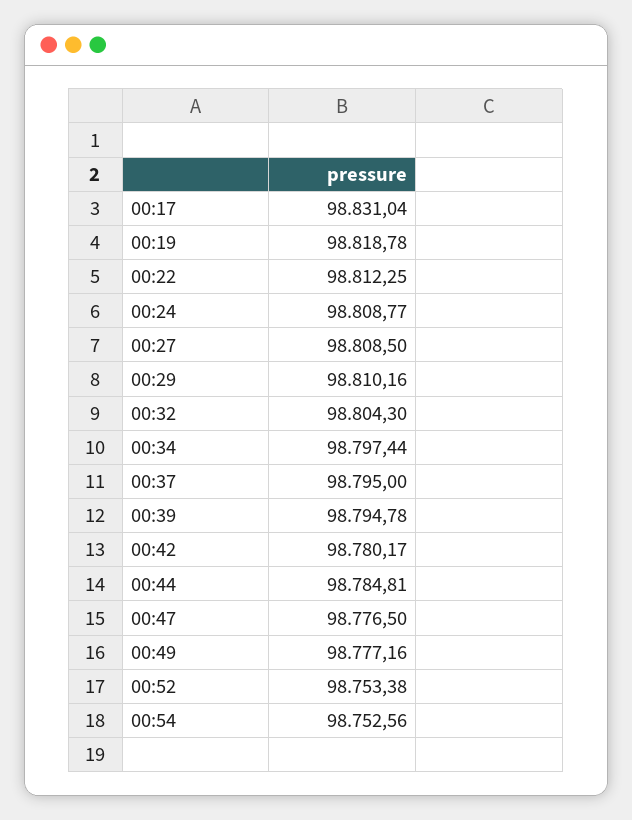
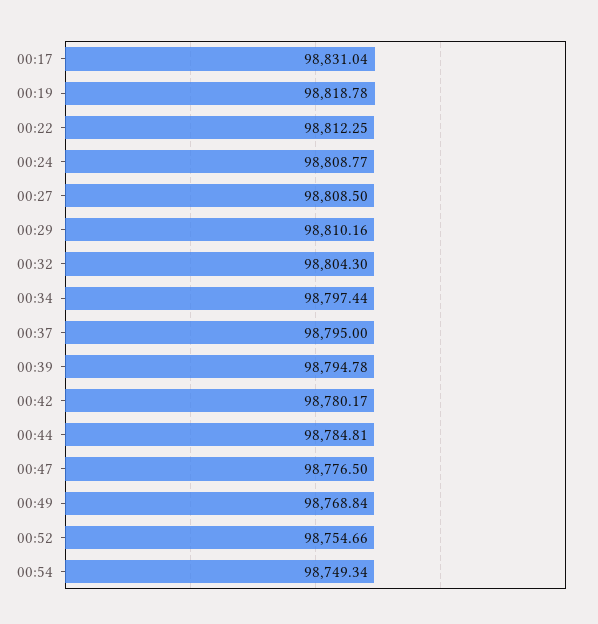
  {
    "00:17": 98831.04,
    "00:19": 98818.78,
    "00:22": 98812.25,
    "00:24": 98808.77,
    "00:27": 98808.5,
    "00:29": 98810.16,
    "00:32": 98804.3,
    "00:34": 98797.44,
    "00:37": 98795,
    "00:39": 98794.78,
    "00:42": 98780.17,
    "00:44": 98784.81,
    "00:47": 98776.5,
-   "00:49": 98777.16,
+   "00:49": 98768.84,
-   "00:52": 98753.38,
+   "00:52": 98754.66,
-   "00:54": 98752.56
+   "00:54": 98749.34
  }

